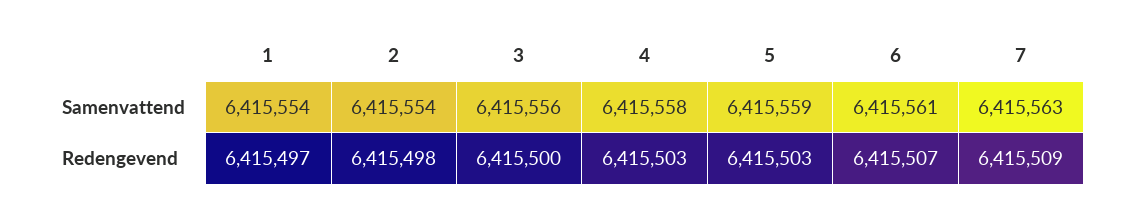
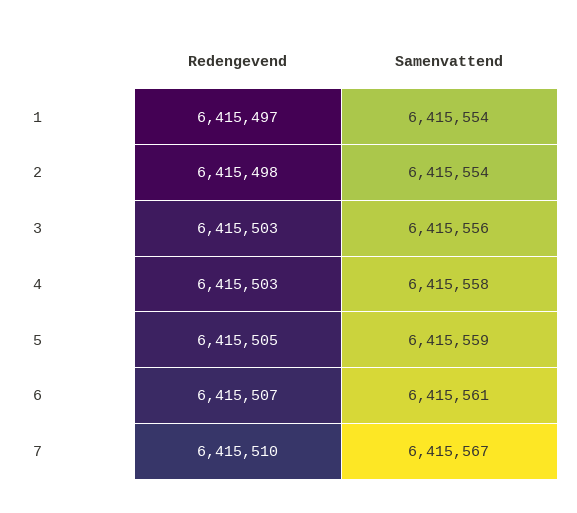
  {
    "1": {
      "Samenvattend": 6415554,
      "Redengevend": 6415497
    },
    "2": {
      "Samenvattend": 6415554,
      "Redengevend": 6415498
    },
    "3": {
      "Samenvattend": 6415556,
-     "Redengevend": 6415500
+     "Redengevend": 6415503
    },
    "4": {
      "Samenvattend": 6415558,
      "Redengevend": 6415503
    },
    "5": {
      "Samenvattend": 6415559,
-     "Redengevend": 6415503
+     "Redengevend": 6415505
    },
    "6": {
      "Samenvattend": 6415561,
      "Redengevend": 6415507
    },
    "7": {
-     "Samenvattend": 6415563,
+     "Samenvattend": 6415567,
-     "Redengevend": 6415509
+     "Redengevend": 6415510
    }
  }

